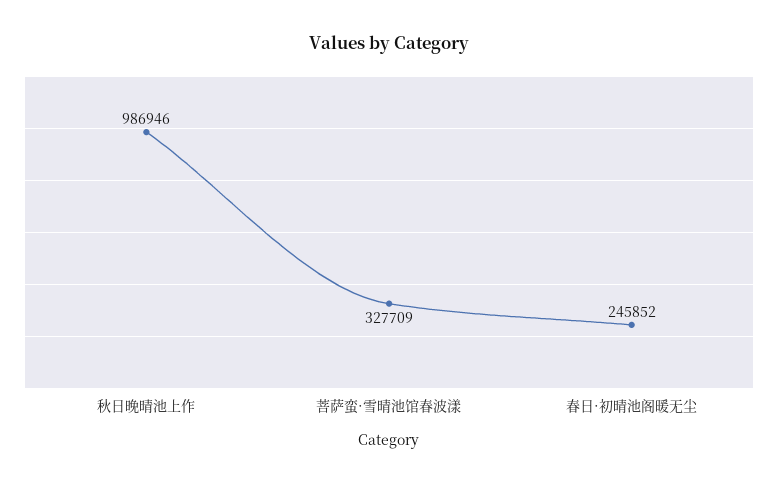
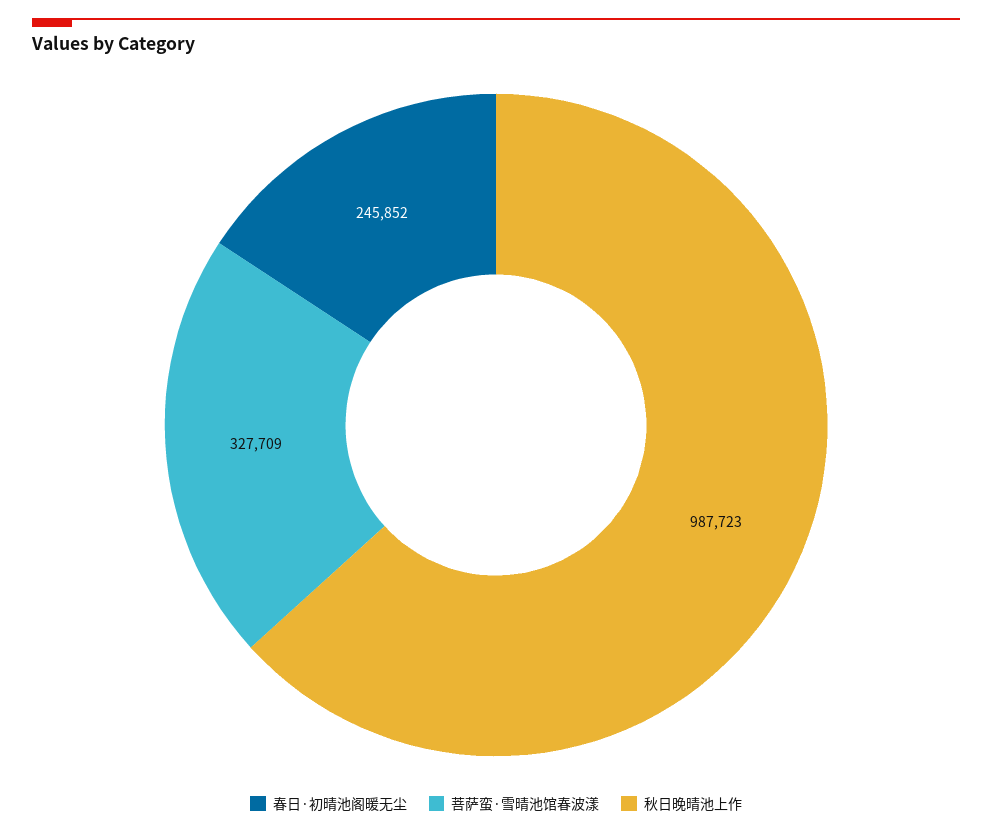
  {
-   "秋日晚晴池上作": 986946,
+   "秋日晚晴池上作": 987723,
    "菩萨蛮·雪晴池馆春波漾": 327709,
    "春日·初晴池阁暖无尘": 245852
  }

